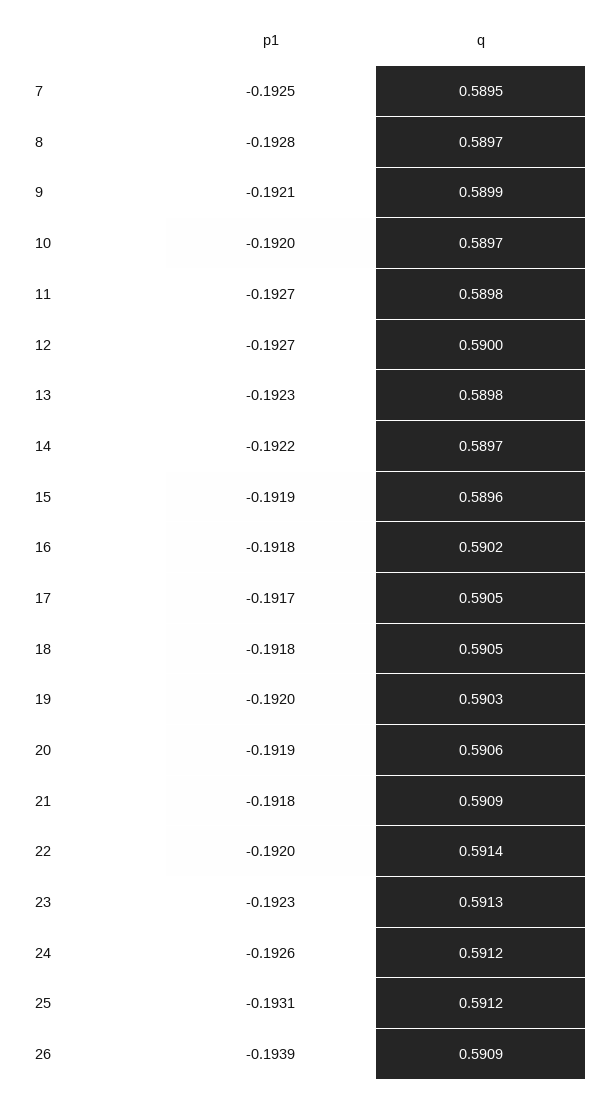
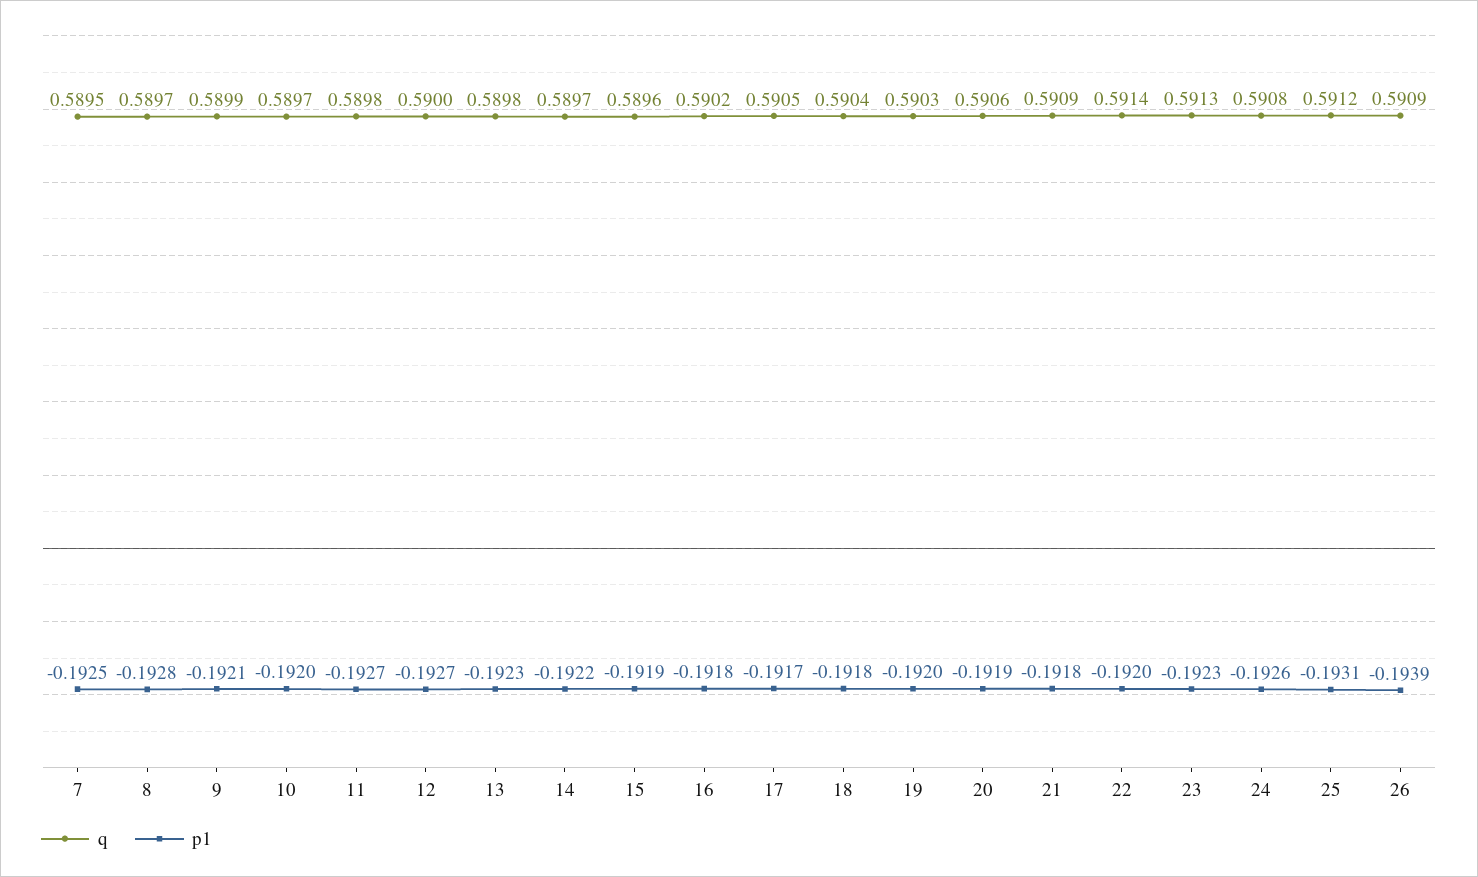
  {
    "p1": {
      "7": -0.1925,
      "8": -0.1928,
      "9": -0.1921,
      "10": -0.192,
      "11": -0.1927,
      "12": -0.1927,
      "13": -0.1923,
      "14": -0.1922,
      "15": -0.1919,
      "16": -0.1918,
      "17": -0.1917,
      "18": -0.1918,
      "19": -0.192,
      "20": -0.1919,
      "21": -0.1918,
      "22": -0.192,
      "23": -0.1923,
      "24": -0.1926,
      "25": -0.1931,
      "26": -0.1939
    },
    "q": {
      "7": 0.5895,
      "8": 0.5897,
      "9": 0.5899,
      "10": 0.5897,
      "11": 0.5898,
      "12": 0.59,
      "13": 0.5898,
      "14": 0.5897,
      "15": 0.5896,
      "16": 0.5902,
      "17": 0.5905,
-     "18": 0.5905,
+     "18": 0.5904,
      "19": 0.5903,
      "20": 0.5906,
      "21": 0.5909,
      "22": 0.5914,
      "23": 0.5913,
-     "24": 0.5912,
+     "24": 0.5908,
      "25": 0.5912,
      "26": 0.5909
    }
  }

